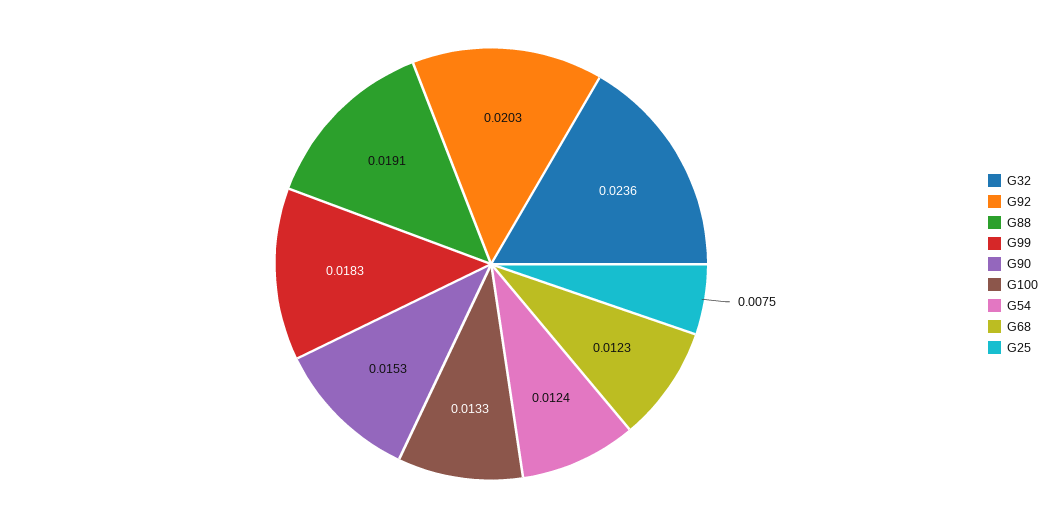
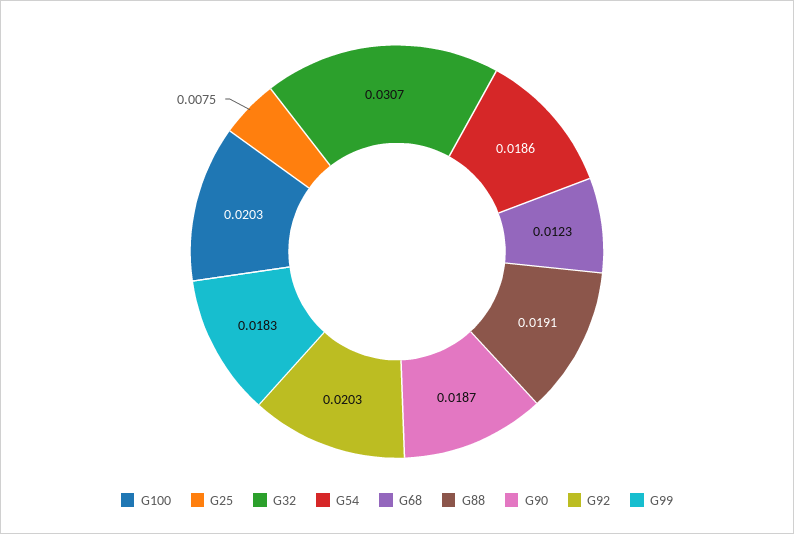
  {
-   "G32": 0.0236,
+   "G32": 0.0307,
    "G92": 0.0203,
    "G88": 0.0191,
    "G99": 0.0183,
-   "G90": 0.0153,
+   "G90": 0.0187,
-   "G100": 0.0133,
+   "G100": 0.0203,
-   "G54": 0.0124,
+   "G54": 0.0186,
    "G68": 0.0123,
    "G25": 0.0075
  }

